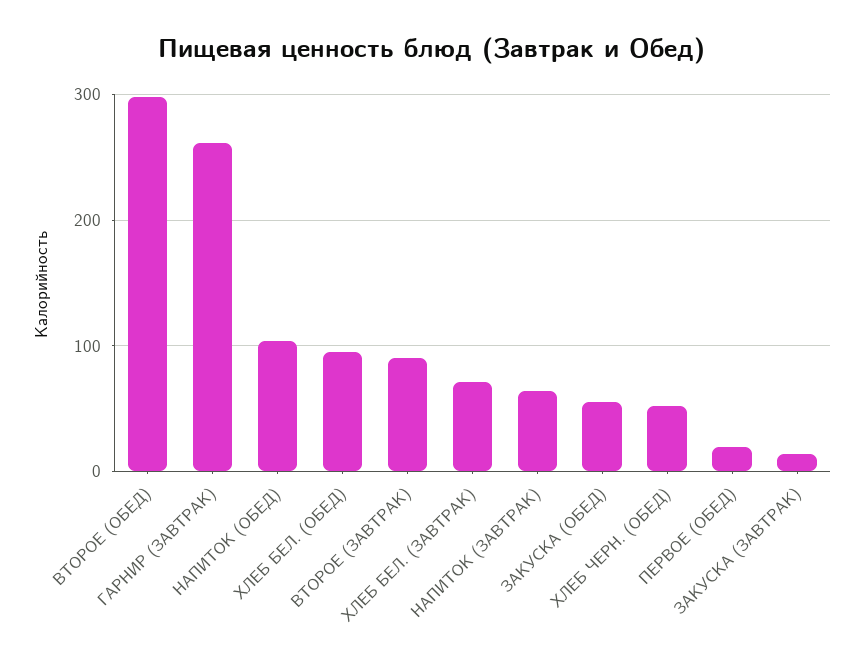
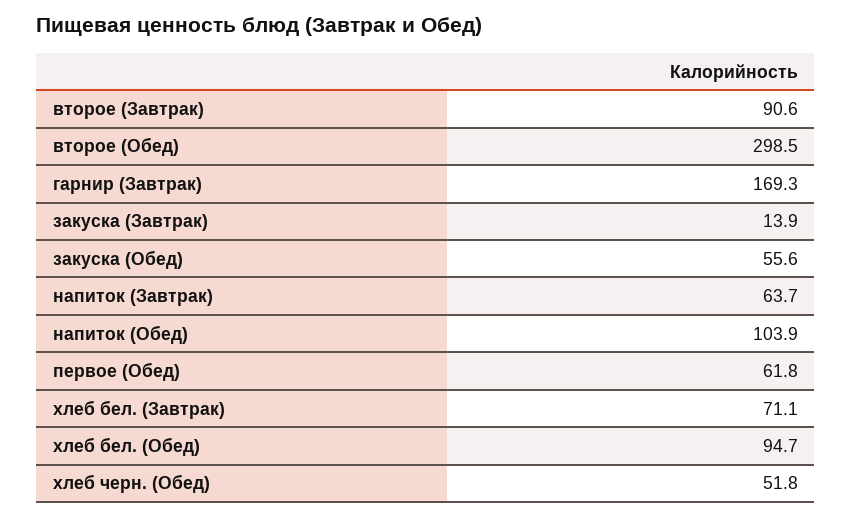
  {
    "ВТОРОЕ (ОБЕД)": 298.5,
-   "ГАРНИР (ЗАВТРАК)": 260,
+   "ГАРНИР (ЗАВТРАК)": 169.3,
    "НАПИТОК (ОБЕД)": 103.9,
    "ХЛЕБ БЕЛ. (ОБЕД)": 94.7,
    "ВТОРОЕ (ЗАВТРАК)": 90.6,
    "ХЛЕБ БЕЛ. (ЗАВТРАК)": 71.1,
    "НАПИТОК (ЗАВТРАК)": 63.7,
    "ЗАКУСКА (ОБЕД)": 55.6,
    "ХЛЕБ ЧЕРН. (ОБЕД)": 51.8,
-   "ПЕРВОЕ (ОБЕД)": 20,
+   "ПЕРВОЕ (ОБЕД)": 61.8,
    "ЗАКУСКА (ЗАВТРАК)": 13.9
  }

